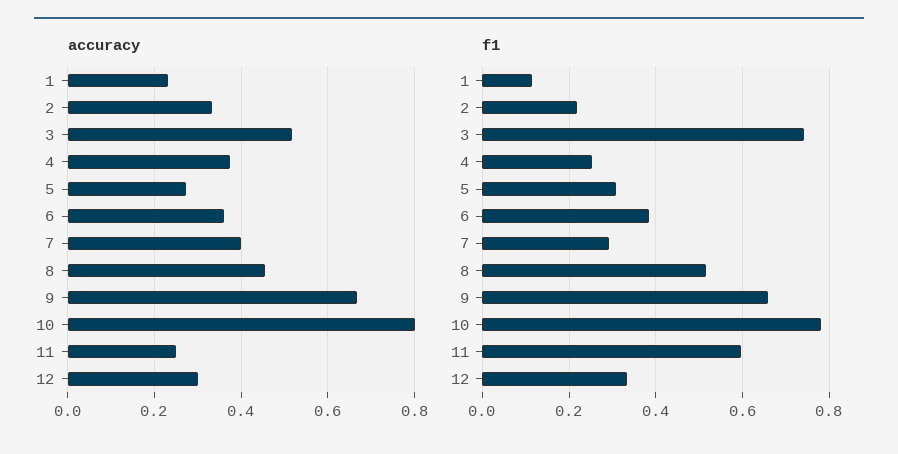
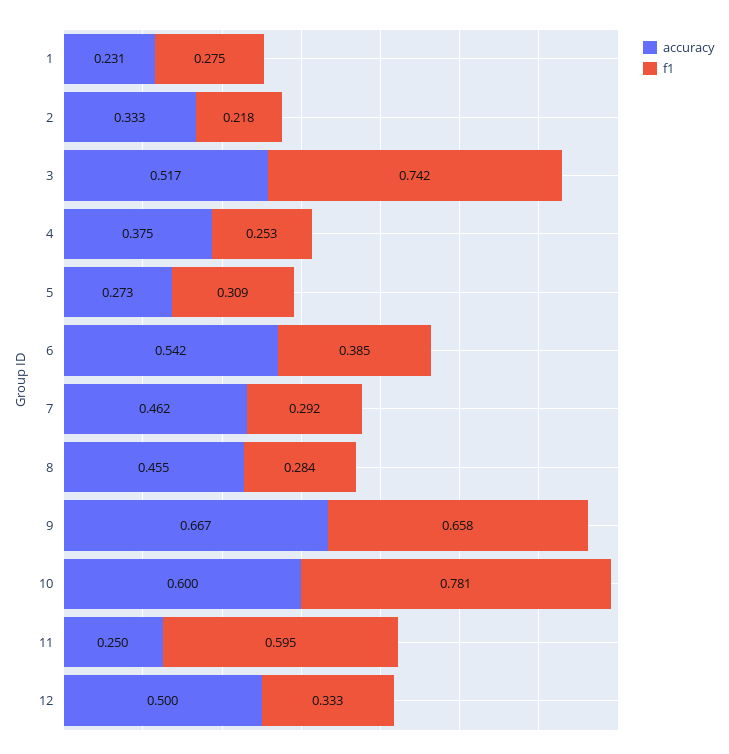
  {
    "accuracy": {
      "1": 0.231,
      "2": 0.333,
      "3": 0.517,
      "4": 0.375,
      "5": 0.273,
-     "6": 0.36,
+     "6": 0.542,
-     "7": 0.4,
+     "7": 0.462,
      "8": 0.455,
      "9": 0.667,
-     "10": 0.8,
+     "10": 0.6,
      "11": 0.25,
-     "12": 0.3
+     "12": 0.5
    },
    "f1": {
-     "1": 0.12,
+     "1": 0.275,
      "2": 0.218,
      "3": 0.742,
      "4": 0.253,
      "5": 0.309,
      "6": 0.385,
      "7": 0.292,
-     "8": 0.52,
+     "8": 0.284,
      "9": 0.658,
      "10": 0.781,
      "11": 0.595,
      "12": 0.333
    }
  }

